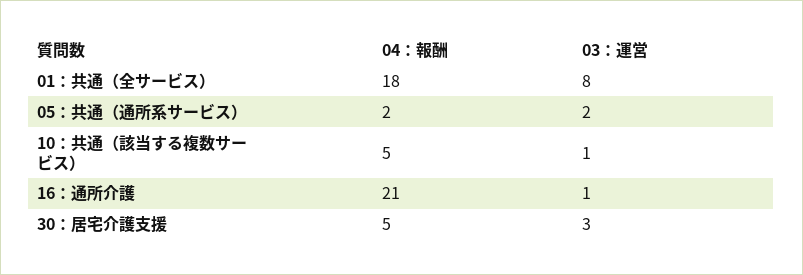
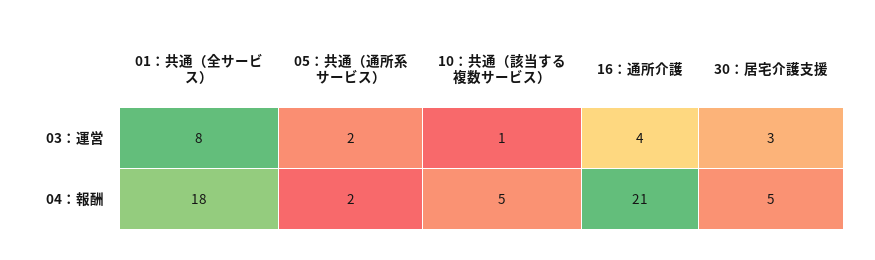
  {
    "04：報酬": {
      "01：共通（全サービス）": 18,
      "05：共通（通所系サービス）": 2,
      "10：共通（該当する複数サービス）": 5,
      "16：通所介護": 21,
      "30：居宅介護支援": 5
    },
    "03：運営": {
      "01：共通（全サービス）": 8,
      "05：共通（通所系サービス）": 2,
      "10：共通（該当する複数サービス）": 1,
-     "16：通所介護": 1,
+     "16：通所介護": 4,
      "30：居宅介護支援": 3
    }
  }

